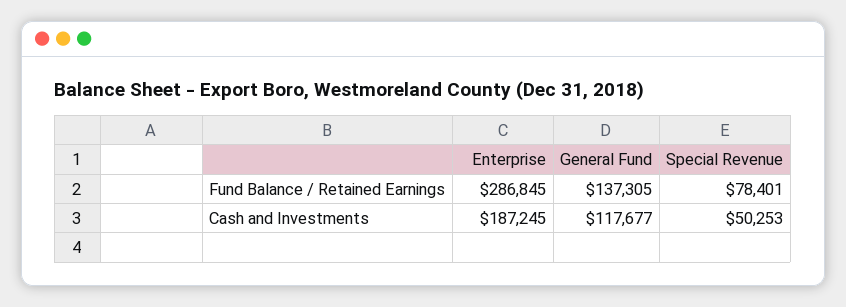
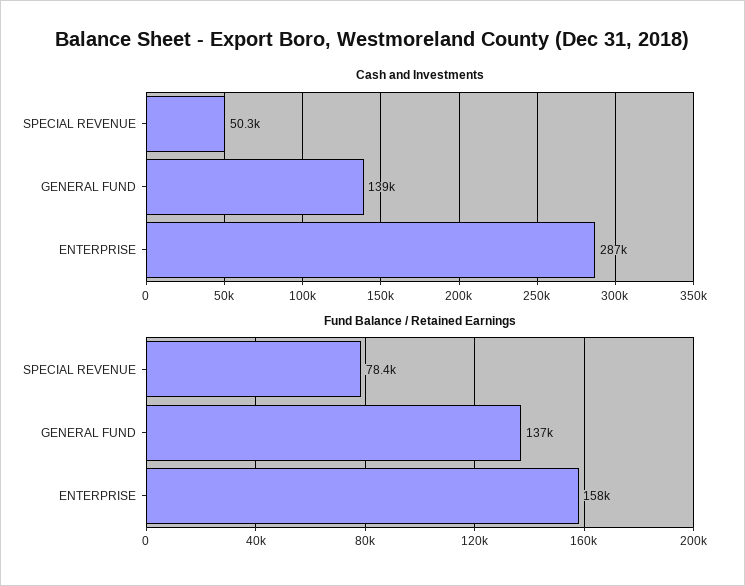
  {
    "Fund Balance / Retained Earnings": {
-     "Enterprise": 286845,
+     "Enterprise": 158000,
      "General Fund": 137305,
      "Special Revenue": 78401
    },
    "Cash and Investments": {
-     "Enterprise": 187245,
+     "Enterprise": 287000,
-     "General Fund": 117677,
+     "General Fund": 139000,
      "Special Revenue": 50253
    }
  }

